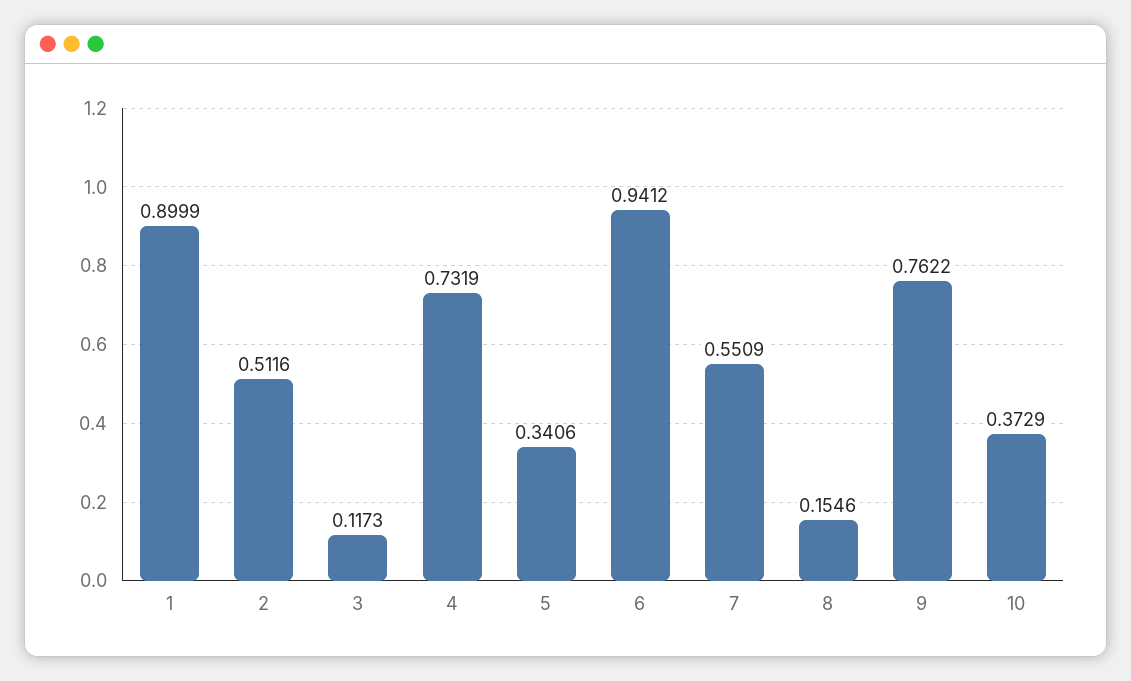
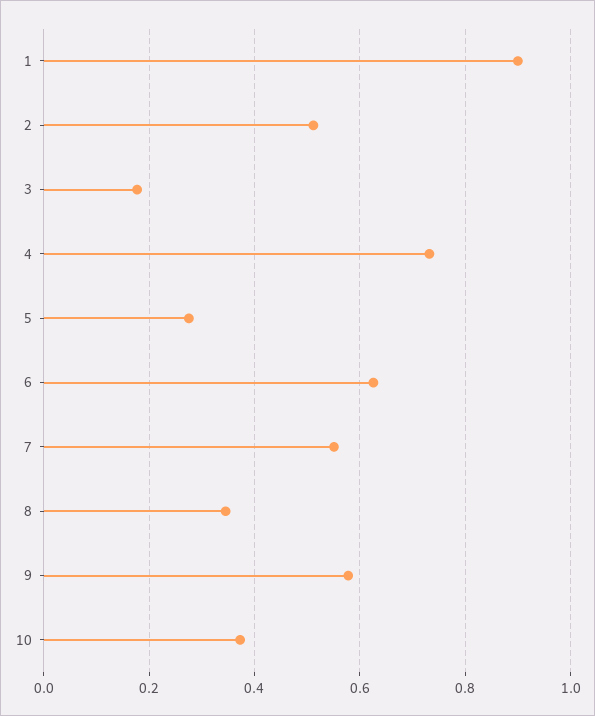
  {
    "1": 0.8999,
    "2": 0.5116,
-   "3": 0.1173,
+   "3": 0.18,
    "4": 0.7319,
-   "5": 0.3406,
+   "5": 0.28,
-   "6": 0.9412,
+   "6": 0.62,
    "7": 0.5509,
-   "8": 0.1546,
+   "8": 0.34,
-   "9": 0.7622,
+   "9": 0.58,
    "10": 0.3729
  }

